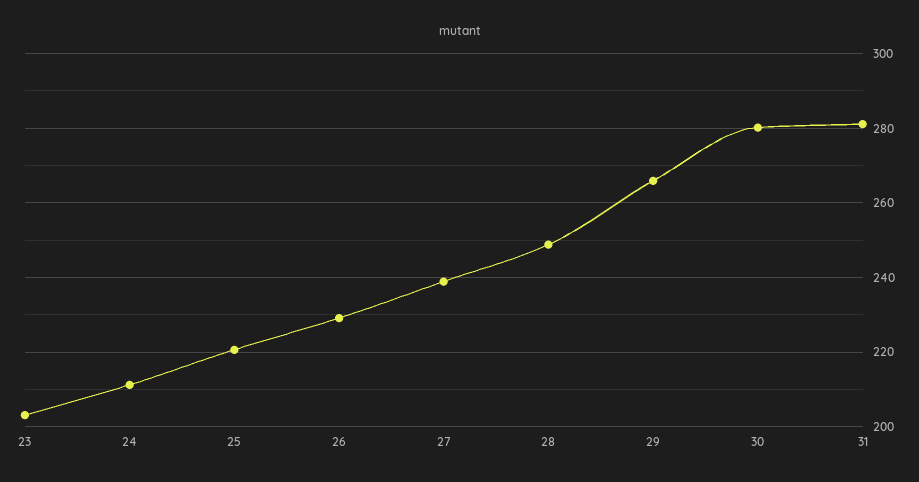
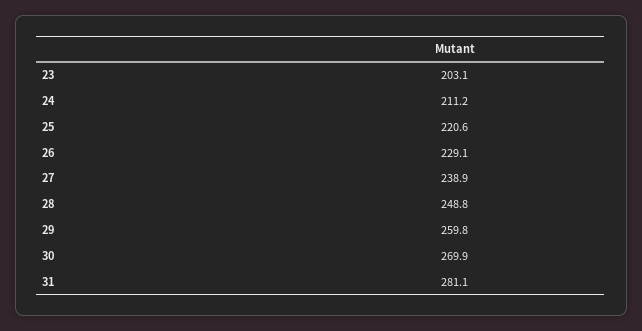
  {
    "23": 203.1,
    "24": 211.2,
    "25": 220.6,
    "26": 229.1,
    "27": 238.9,
    "28": 248.8,
-   "29": 266,
+   "29": 259.8,
-   "30": 280,
+   "30": 269.9,
    "31": 281.1
  }

